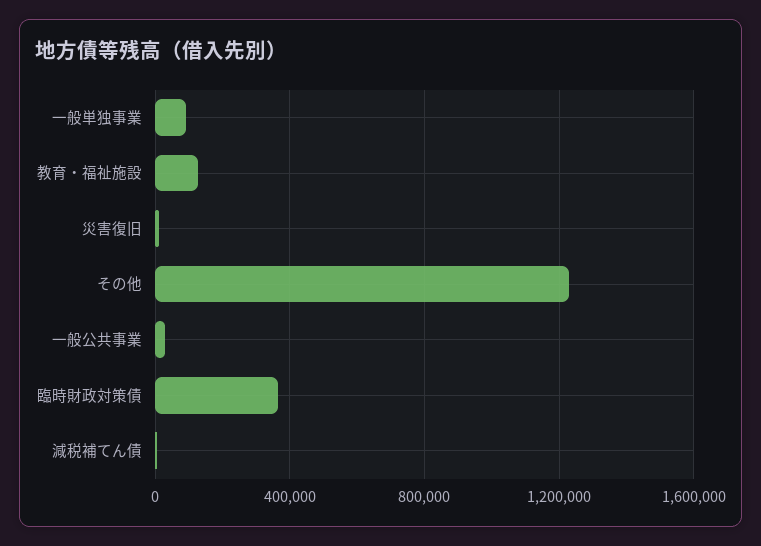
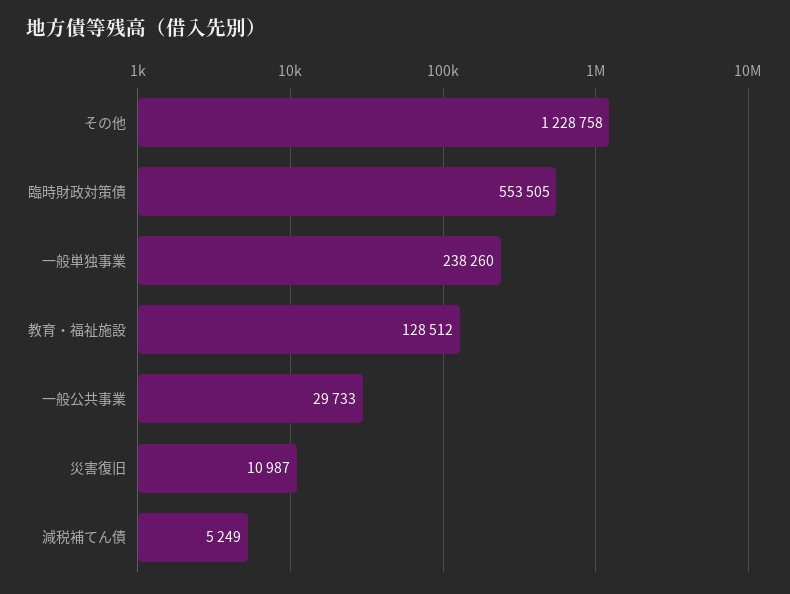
  {
-   "一般単独事業": 100000,
+   "一般単独事業": 238260,
    "教育・福祉施設": 128512,
    "災害復旧": 10987,
    "その他": 1228758,
    "一般公共事業": 29733,
-   "臨時財政対策債": 350000,
+   "臨時財政対策債": 553505,
    "減税補てん債": 5249
  }

